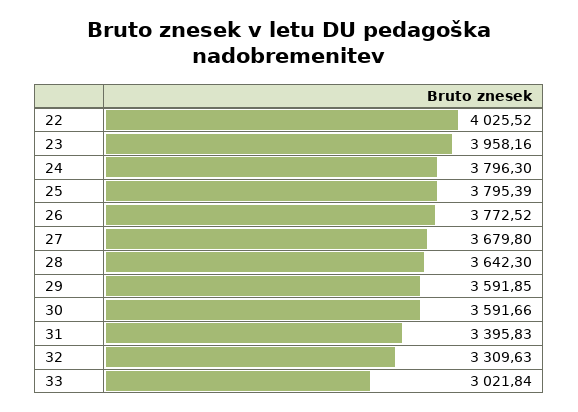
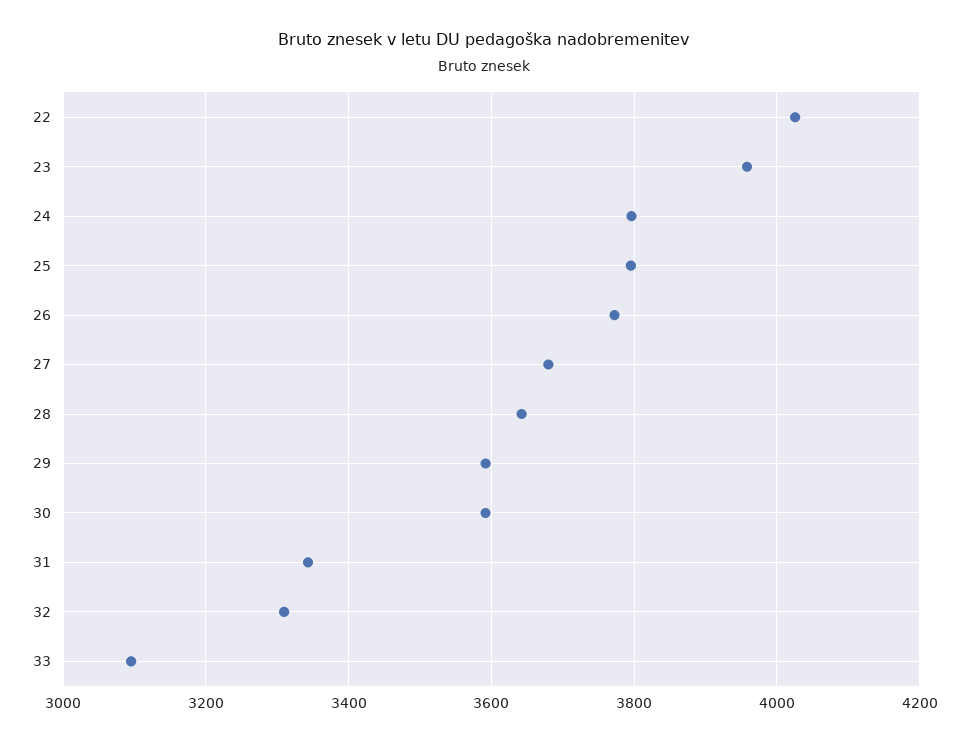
  {
    "22": 4025.52,
    "23": 3958.16,
    "24": 3796.3,
    "25": 3795.39,
    "26": 3772.52,
    "27": 3679.8,
    "28": 3642.3,
    "29": 3591.85,
    "30": 3591.66,
-   "31": 3395.83,
+   "31": 3340,
    "32": 3309.63,
-   "33": 3021.84
+   "33": 3100
  }

